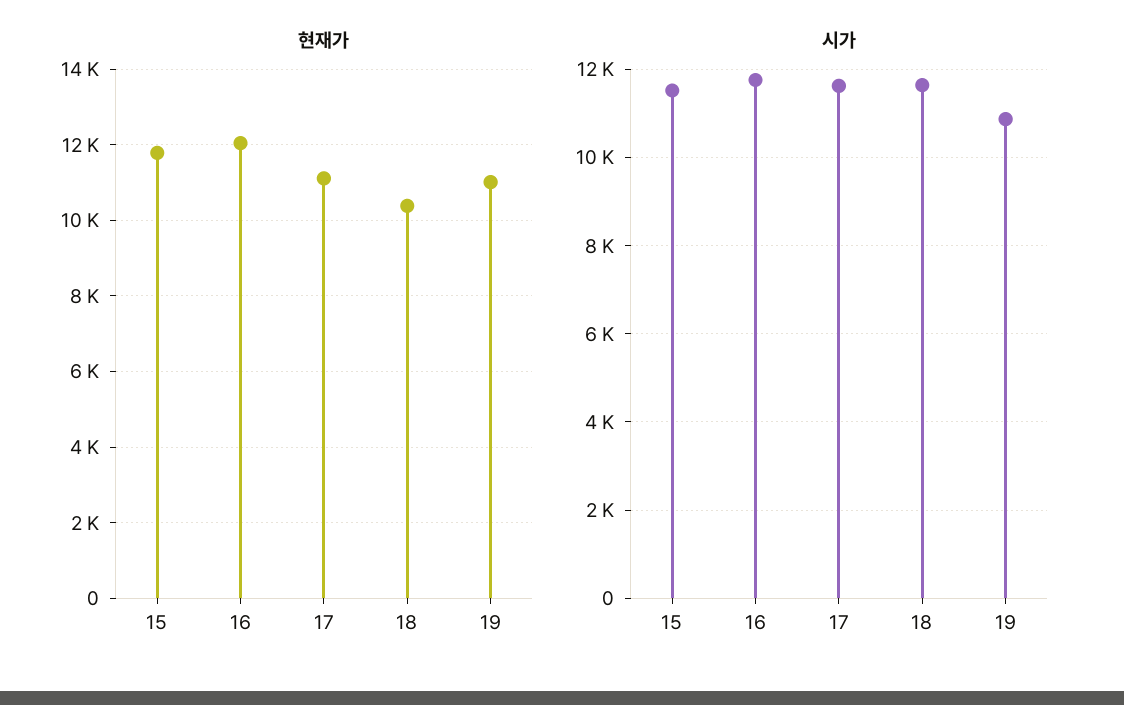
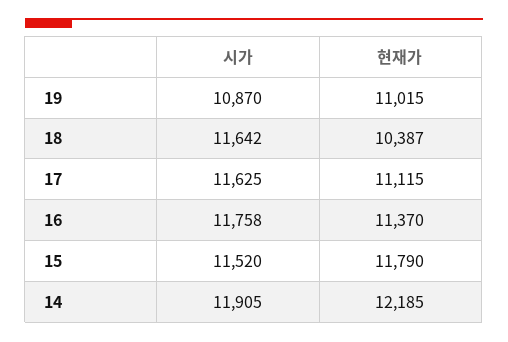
  {
    "현재가": {
      "15": 11790,
-     "16": 12000,
+     "16": 11370,
      "17": 11115,
      "18": 10387,
-     "19": 11015
+     "19": 11015,
+     "14": 12185
    },
    "시가": {
      "15": 11520,
      "16": 11758,
      "17": 11625,
      "18": 11642,
-     "19": 10870
+     "19": 10870,
+     "14": 11905
    }
  }

